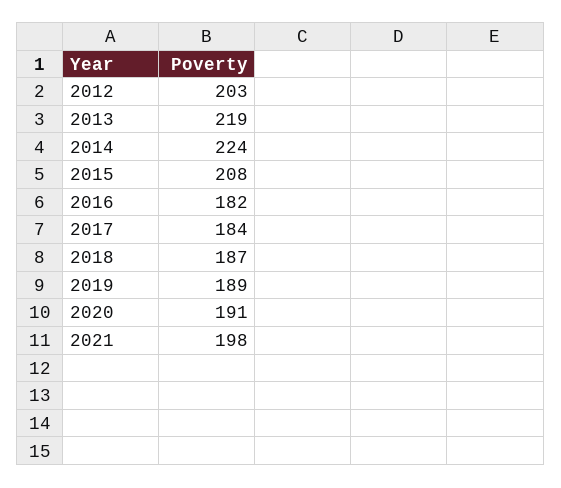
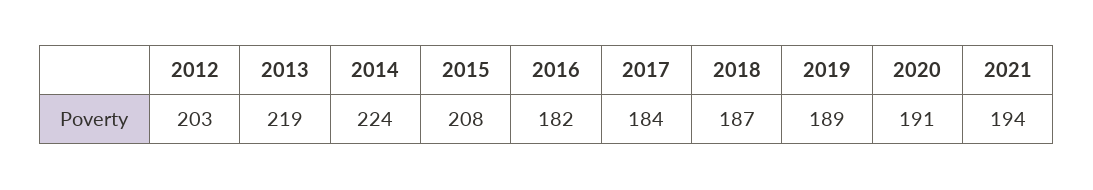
  {
    "2012": 203,
    "2013": 219,
    "2014": 224,
    "2015": 208,
    "2016": 182,
    "2017": 184,
    "2018": 187,
    "2019": 189,
    "2020": 191,
-   "2021": 198
+   "2021": 194
  }

